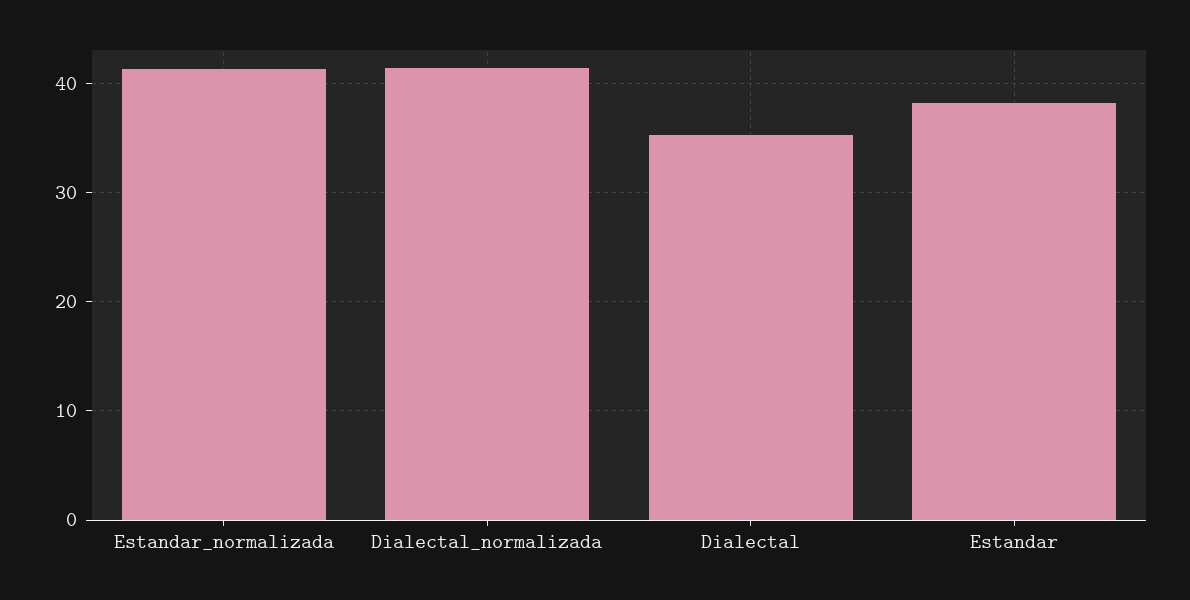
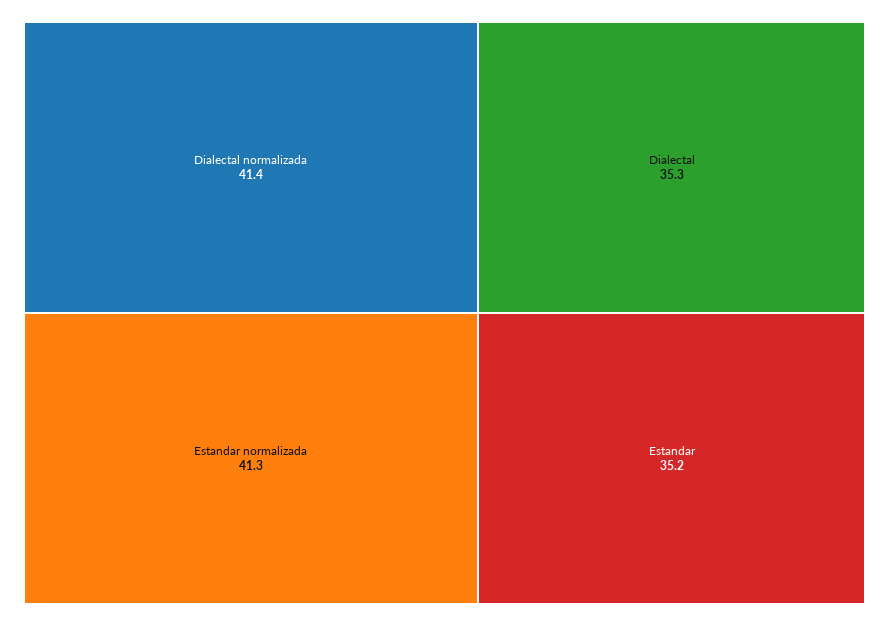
  {
    "Estandar_normalizada": 41.3,
    "Dialectal_normalizada": 41.4,
    "Dialectal": 35.3,
-   "Estandar": 38
+   "Estandar": 35.2
  }

